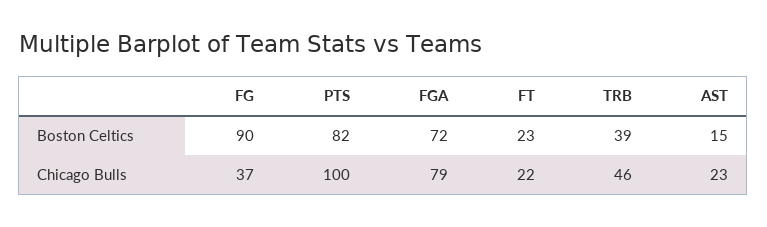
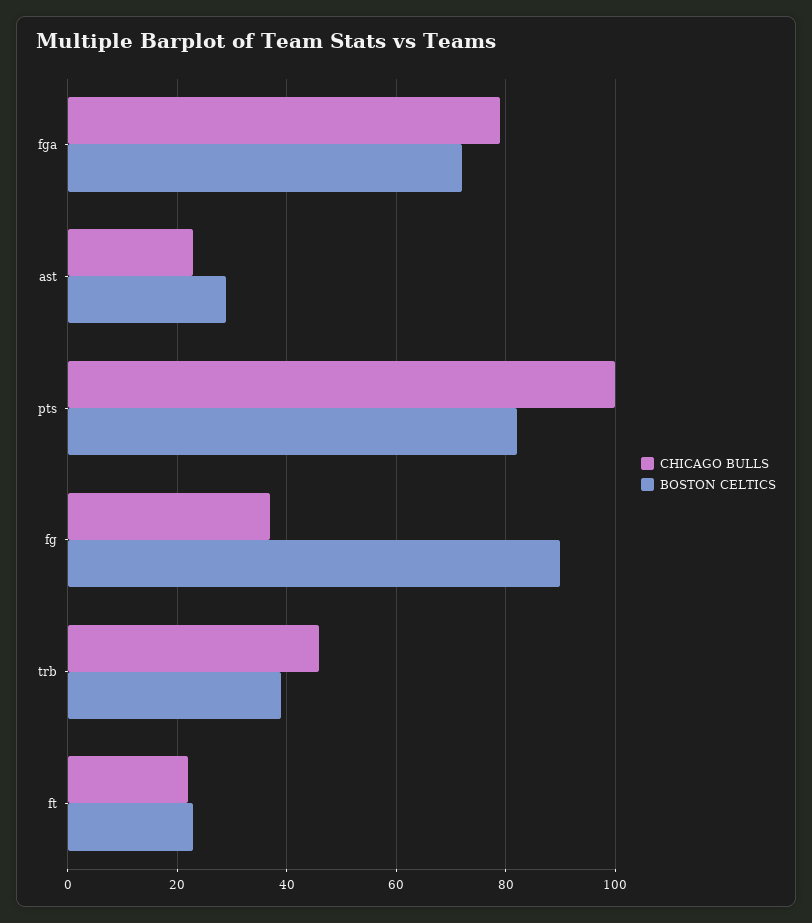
  {
    "Boston Celtics": {
      "FG": 90,
      "PTS": 82,
      "FGA": 72,
      "FT": 23,
      "TRB": 39,
-     "AST": 15
+     "AST": 30
    },
    "Chicago Bulls": {
      "FG": 37,
      "PTS": 100,
      "FGA": 79,
      "FT": 22,
      "TRB": 46,
      "AST": 23
    }
  }

